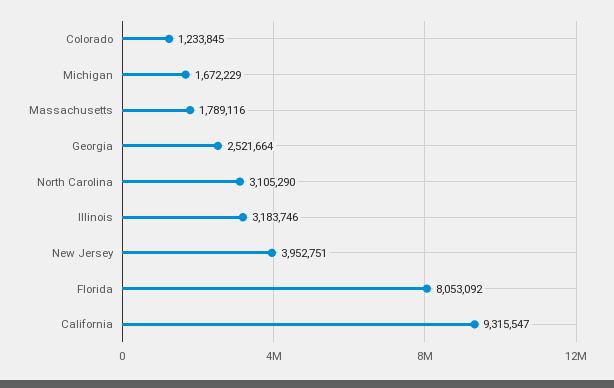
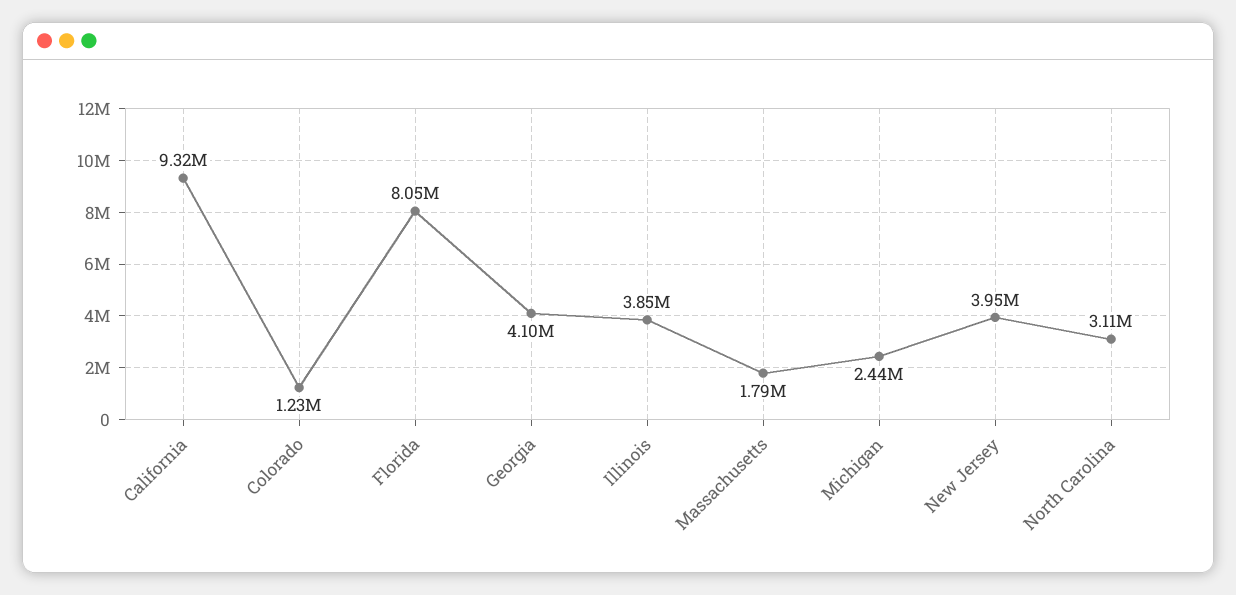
  {
    "Colorado": 1233845,
-   "Michigan": 1672229,
+   "Michigan": 2440000,
    "Massachusetts": 1789116,
-   "Georgia": 2521664,
+   "Georgia": 4100000,
    "North Carolina": 3105290,
-   "Illinois": 3183746,
+   "Illinois": 3850000,
    "New Jersey": 3952751,
    "Florida": 8053092,
    "California": 9315547
  }

